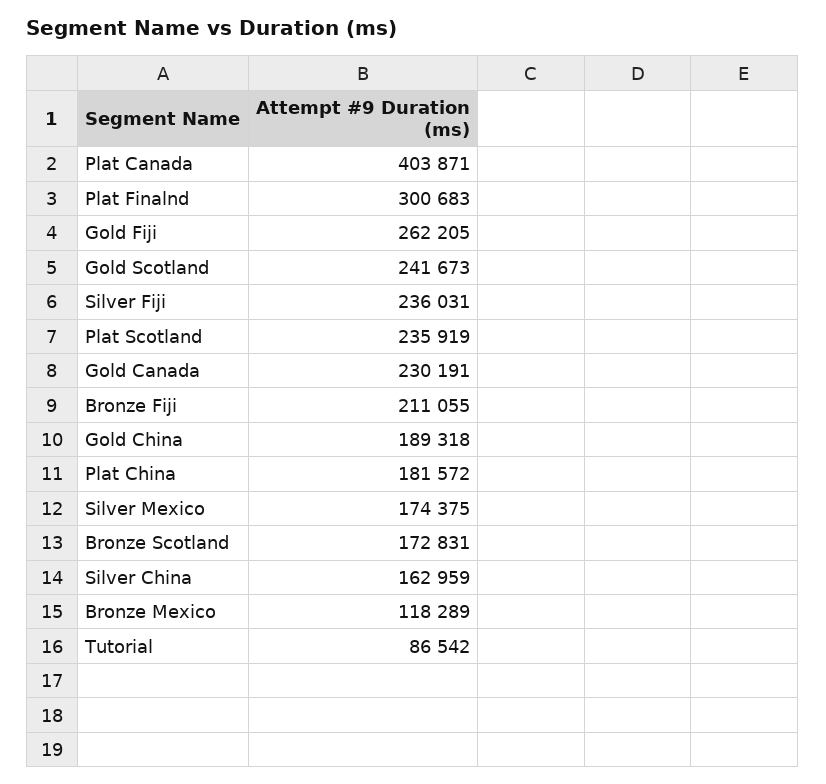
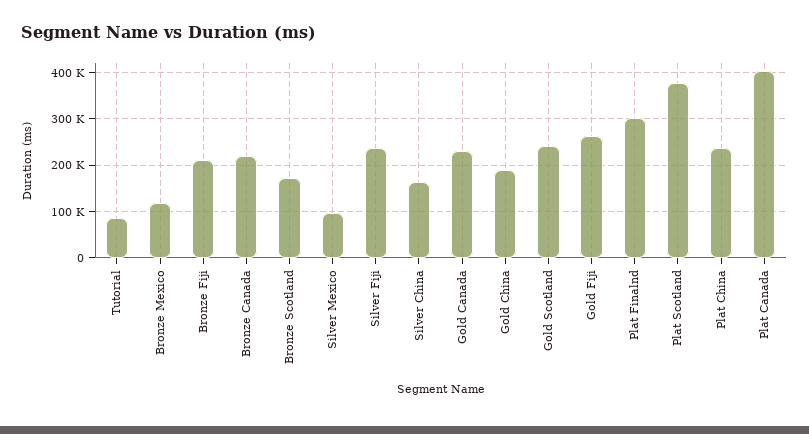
  {
    "Plat Canada": 403871,
    "Plat Finalnd": 300683,
    "Gold Fiji": 262205,
    "Gold Scotland": 241673,
    "Silver Fiji": 236031,
-   "Plat Scotland": 235919,
+   "Plat Scotland": 380000,
    "Gold Canada": 230191,
    "Bronze Fiji": 211055,
    "Gold China": 189318,
-   "Plat China": 181572,
+   "Plat China": 240000,
-   "Silver Mexico": 174375,
+   "Silver Mexico": 100000,
    "Bronze Scotland": 172831,
    "Silver China": 162959,
    "Bronze Mexico": 118289,
-   "Tutorial": 86542
+   "Tutorial": 86542,
+   "Bronze Canada": 220000
  }

